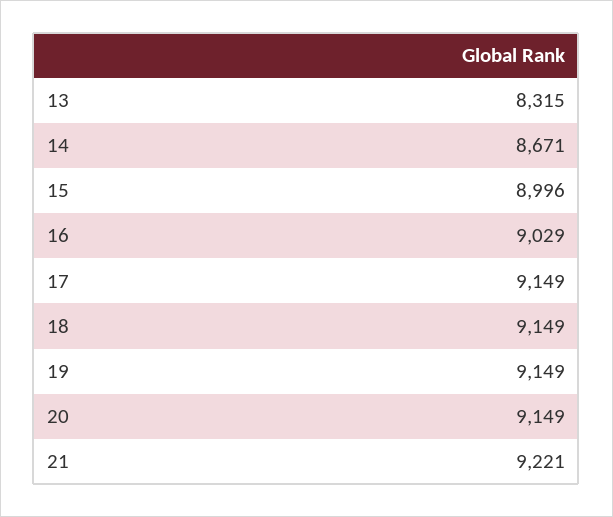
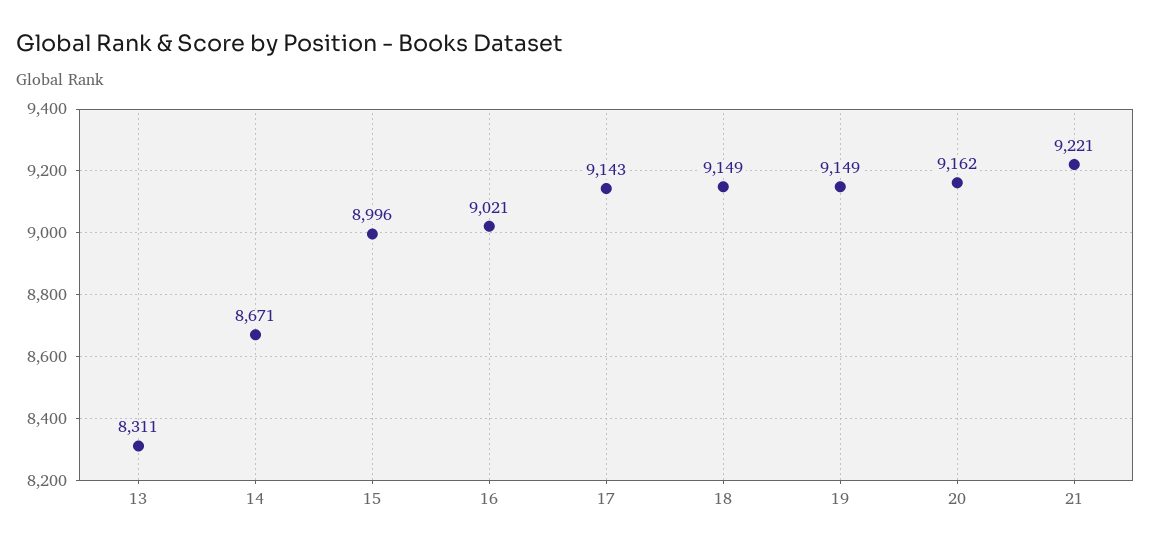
  {
-   "13": 8315,
+   "13": 8311,
    "14": 8671,
    "15": 8996,
-   "16": 9029,
+   "16": 9021,
-   "17": 9149,
+   "17": 9143,
    "18": 9149,
    "19": 9149,
-   "20": 9149,
+   "20": 9162,
    "21": 9221
  }

